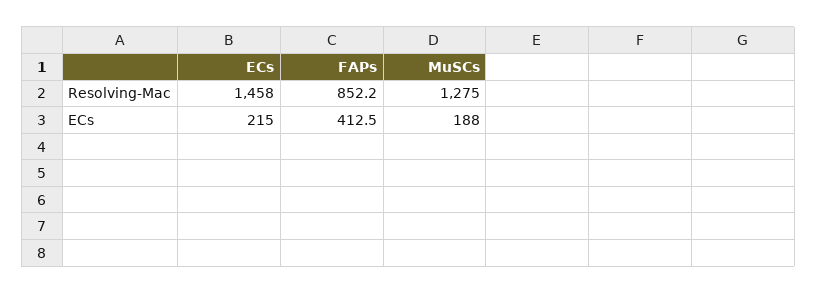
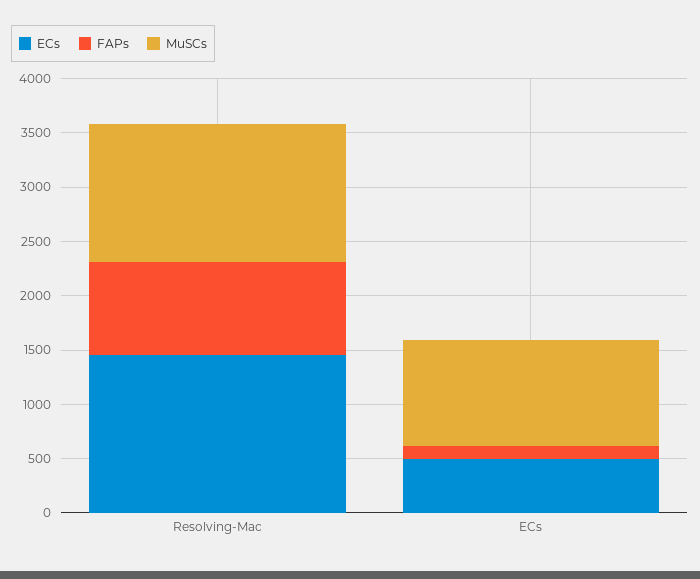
  {
    "ECs": {
      "Resolving-Mac": 1458,
-     "ECs": 215
+     "ECs": 500
    },
    "FAPs": {
      "Resolving-Mac": 852.2,
-     "ECs": 412.5
+     "ECs": 100
    },
    "MuSCs": {
      "Resolving-Mac": 1275,
-     "ECs": 188
+     "ECs": 1000
    }
  }

